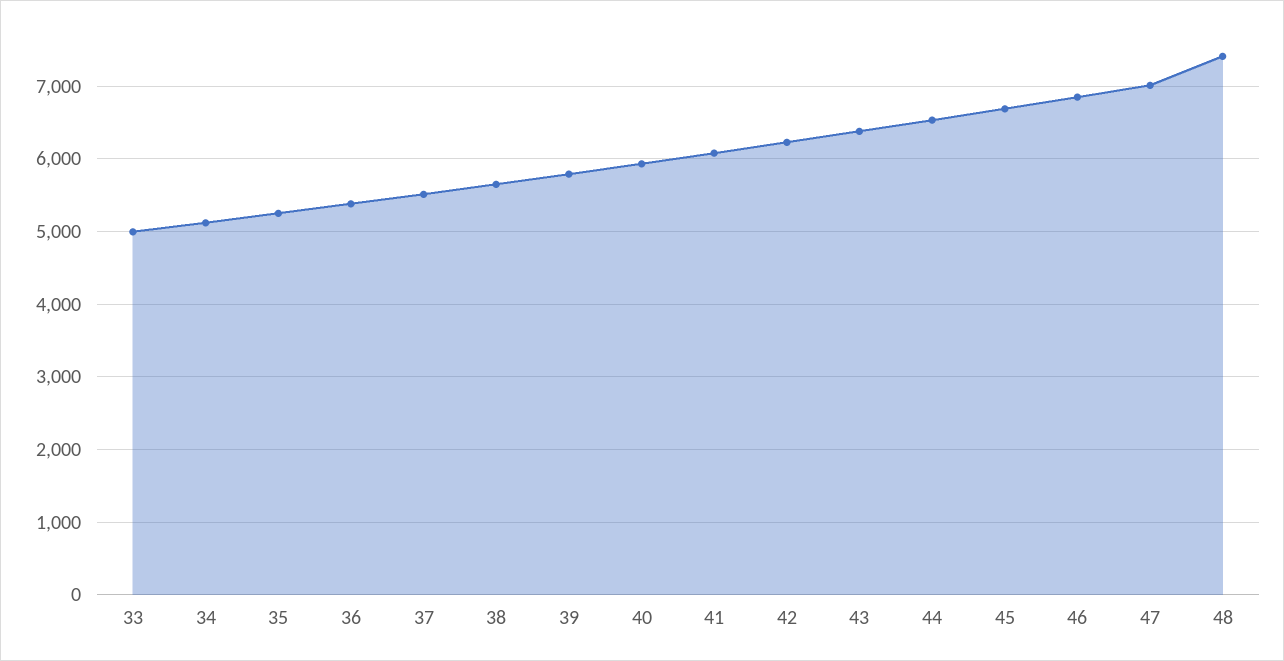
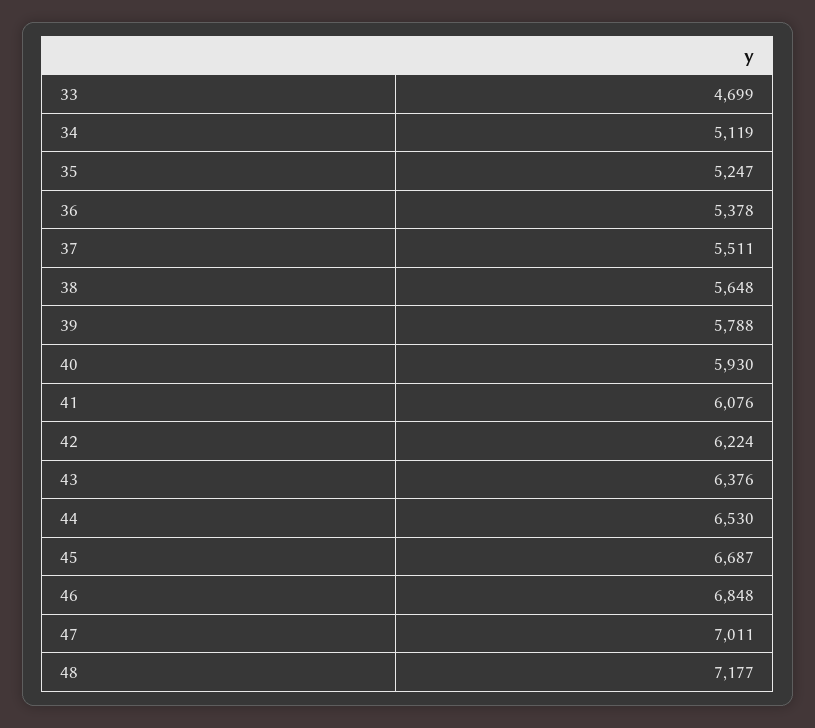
  {
-   "33": 5000,
+   "33": 4699,
    "34": 5119,
    "35": 5247,
    "36": 5378,
    "37": 5511,
    "38": 5648,
    "39": 5788,
    "40": 5930,
    "41": 6076,
    "42": 6224,
    "43": 6376,
    "44": 6530,
    "45": 6687,
    "46": 6848,
    "47": 7011,
-   "48": 7400
+   "48": 7177
  }

